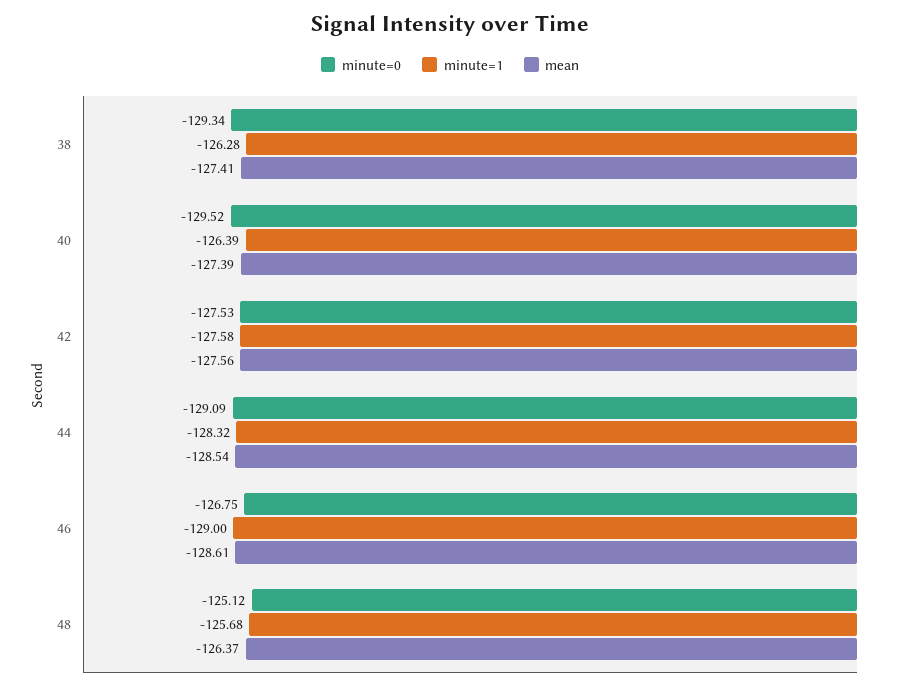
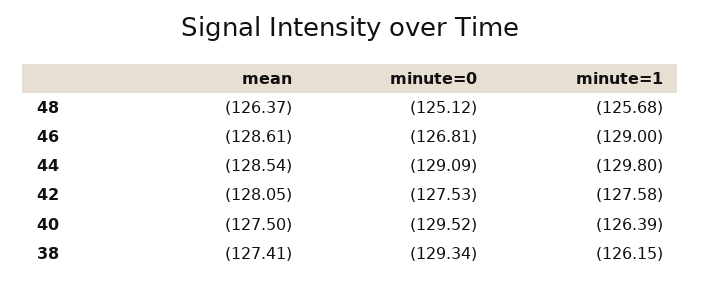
  {
    "minute=0": {
      "38": -129.34,
      "40": -129.52,
      "42": -127.53,
      "44": -129.09,
-     "46": -126.75,
+     "46": -126.81,
      "48": -125.12
    },
    "minute=1": {
-     "38": -126.28,
+     "38": -126.15,
      "40": -126.39,
      "42": -127.58,
-     "44": -128.32,
+     "44": -129.8,
      "46": -129,
      "48": -125.68
    },
    "mean": {
      "38": -127.41,
-     "40": -127.39,
+     "40": -127.5,
-     "42": -127.56,
+     "42": -128.05,
      "44": -128.54,
      "46": -128.61,
      "48": -126.37
    }
  }

